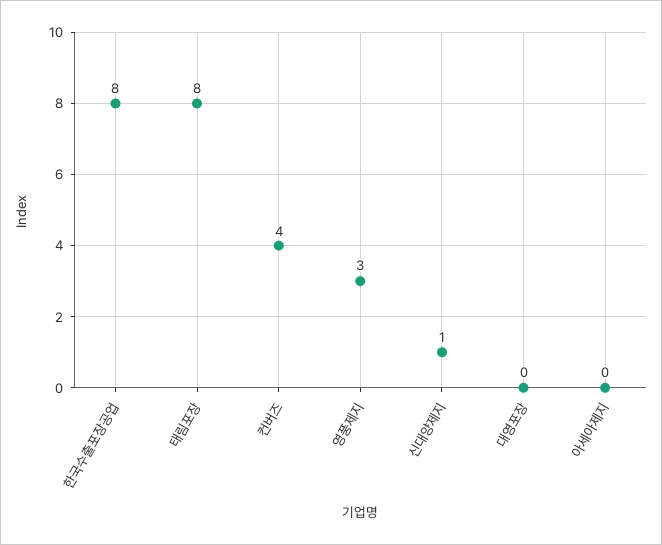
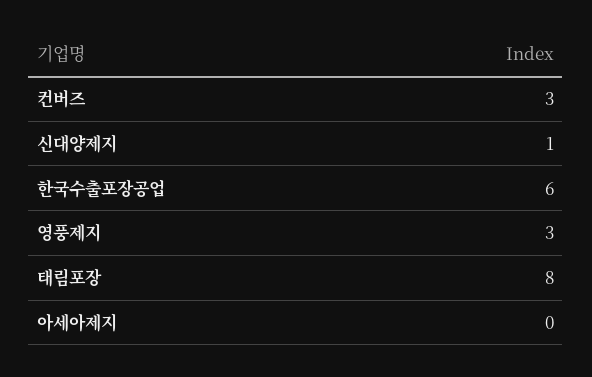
  {
-   "한국수출포장공업": 8,
+   "한국수출포장공업": 6,
    "태림포장": 8,
-   "컨버즈": 4,
+   "컨버즈": 3,
    "영풍제지": 3,
    "신대양제지": 1,
-   "대영포장": 0,
    "아세아제지": 0
  }

